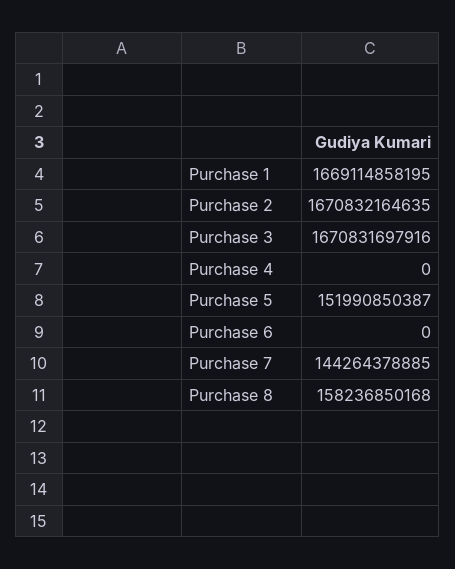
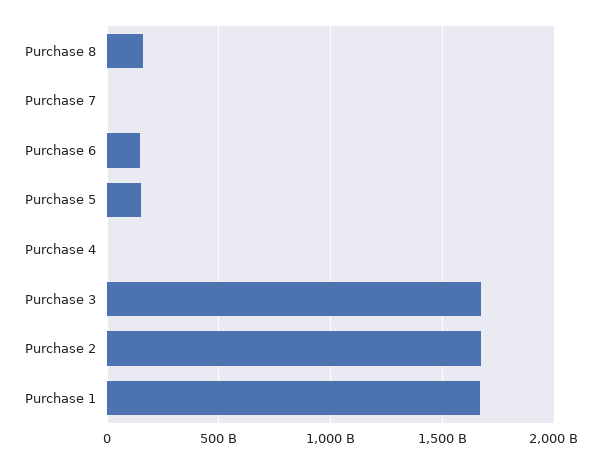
  {
    "Purchase 1": 1669114858195,
    "Purchase 2": 1670832164635,
    "Purchase 3": 1670831697916,
    "Purchase 4": 0,
    "Purchase 5": 151990850387,
-   "Purchase 6": 0,
+   "Purchase 6": 150000000000,
-   "Purchase 7": 144264378885,
+   "Purchase 7": 0,
    "Purchase 8": 158236850168
  }

